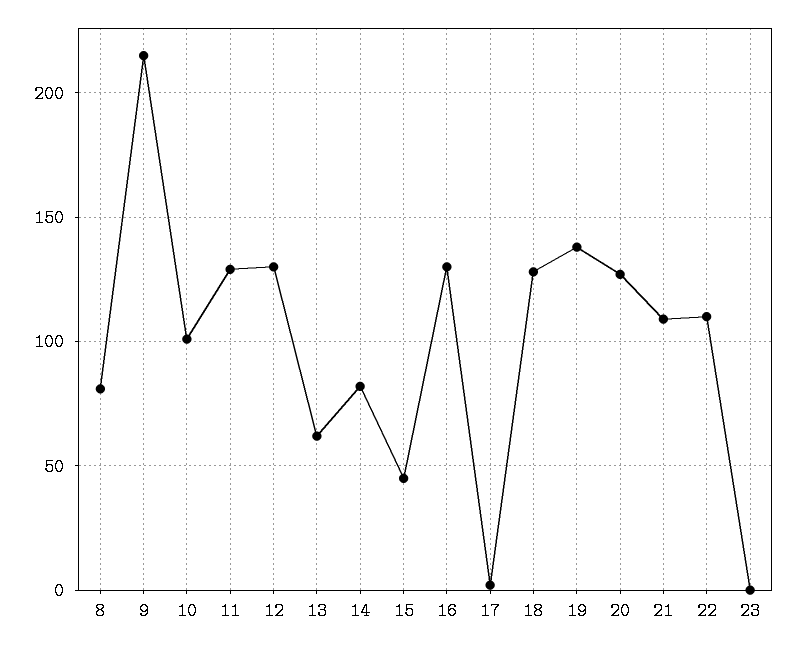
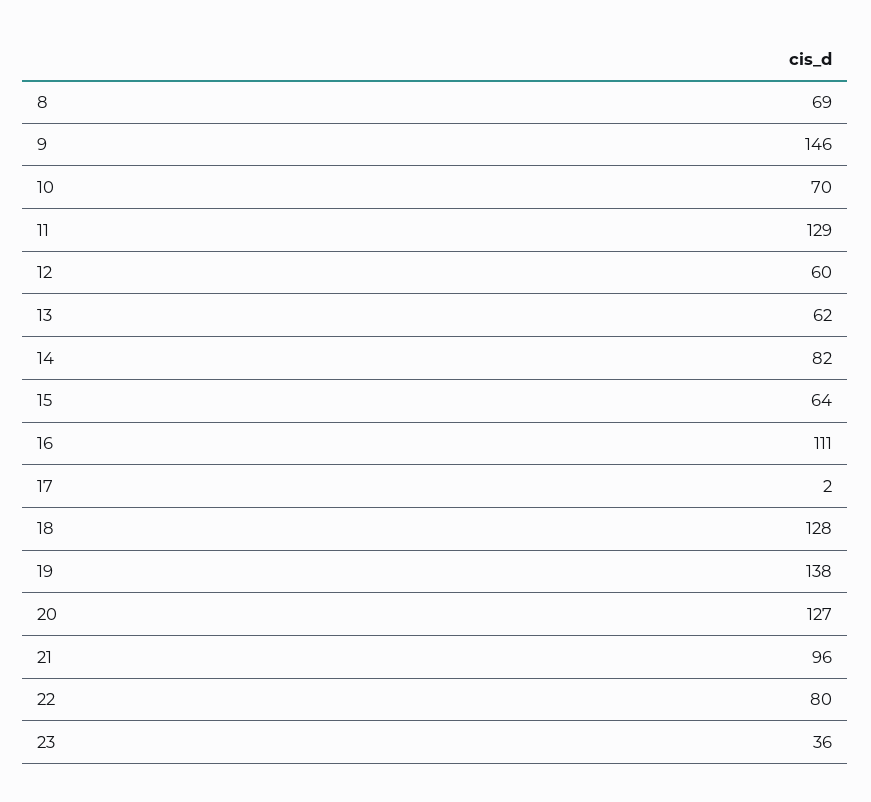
  {
-   "8": 80,
+   "8": 69,
-   "9": 215,
+   "9": 146,
-   "10": 100,
+   "10": 70,
    "11": 129,
-   "12": 130,
+   "12": 60,
    "13": 62,
    "14": 82,
-   "15": 45,
+   "15": 64,
-   "16": 130,
+   "16": 111,
    "17": 2,
    "18": 128,
    "19": 138,
    "20": 127,
-   "21": 110,
+   "21": 96,
-   "22": 110,
+   "22": 80,
-   "23": 0
+   "23": 36
  }

